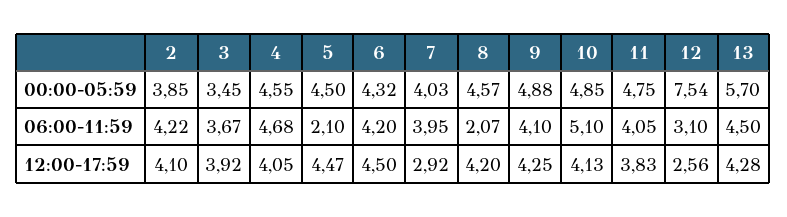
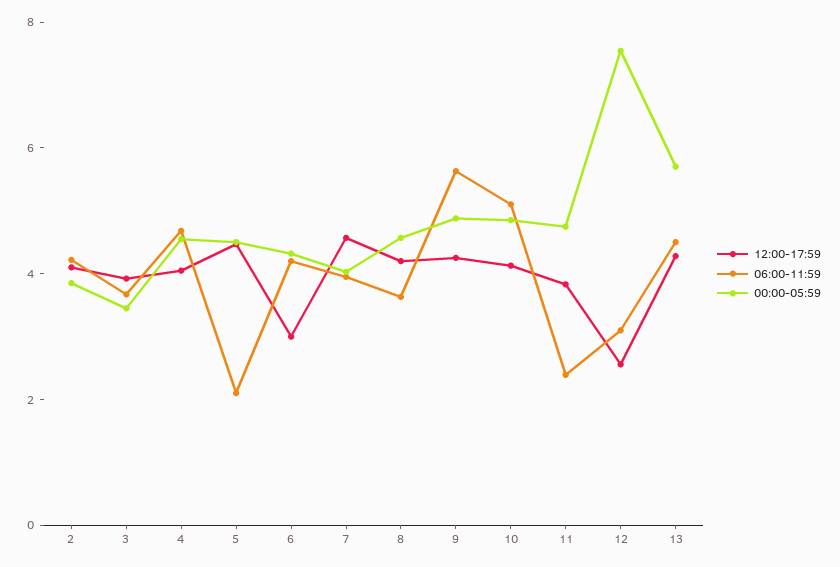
  {
    "00:00-05:59": {
      "2": 3.85,
      "3": 3.45,
      "4": 4.55,
      "5": 4.5,
      "6": 4.32,
      "7": 4.03,
      "8": 4.57,
      "9": 4.88,
      "10": 4.85,
      "11": 4.75,
      "12": 7.54,
      "13": 5.7
    },
    "06:00-11:59": {
      "2": 4.22,
      "3": 3.67,
      "4": 4.68,
      "5": 2.1,
      "6": 4.2,
      "7": 3.95,
-     "8": 2.07,
+     "8": 3.5,
-     "9": 4.1,
+     "9": 5.5,
      "10": 5.1,
-     "11": 4.05,
+     "11": 2.5,
      "12": 3.1,
      "13": 4.5
    },
    "12:00-17:59": {
      "2": 4.1,
      "3": 3.92,
      "4": 4.05,
      "5": 4.47,
-     "6": 4.5,
+     "6": 3,
-     "7": 2.92,
+     "7": 4.5,
      "8": 4.2,
      "9": 4.25,
      "10": 4.13,
      "11": 3.83,
      "12": 2.56,
      "13": 4.28
    }
  }

